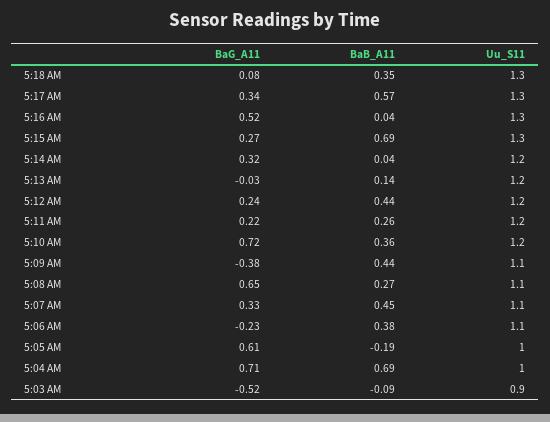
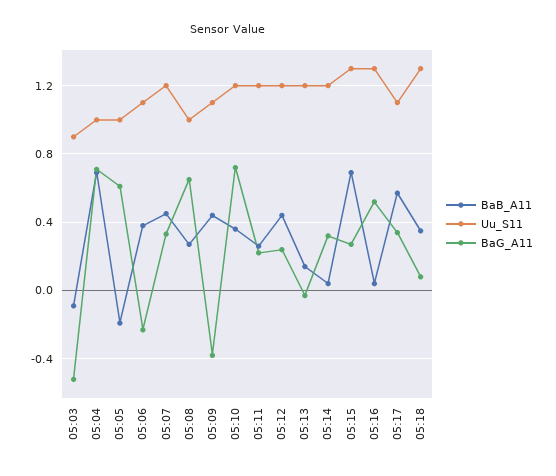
  {
    "BaG_A11": {
      "5:18 AM": 0.08,
      "5:17 AM": 0.34,
      "5:16 AM": 0.52,
      "5:15 AM": 0.27,
      "5:14 AM": 0.32,
      "5:13 AM": -0.03,
      "5:12 AM": 0.24,
      "5:11 AM": 0.22,
      "5:10 AM": 0.72,
      "5:09 AM": -0.38,
      "5:08 AM": 0.65,
      "5:07 AM": 0.33,
      "5:06 AM": -0.23,
      "5:05 AM": 0.61,
      "5:04 AM": 0.71,
      "5:03 AM": -0.52
    },
    "BaB_A11": {
      "5:18 AM": 0.35,
      "5:17 AM": 0.57,
      "5:16 AM": 0.04,
      "5:15 AM": 0.69,
      "5:14 AM": 0.04,
      "5:13 AM": 0.14,
      "5:12 AM": 0.44,
      "5:11 AM": 0.26,
      "5:10 AM": 0.36,
      "5:09 AM": 0.44,
      "5:08 AM": 0.27,
      "5:07 AM": 0.45,
      "5:06 AM": 0.38,
      "5:05 AM": -0.19,
      "5:04 AM": 0.69,
      "5:03 AM": -0.09
    },
    "Uu_S11": {
      "5:18 AM": 1.3,
-     "5:17 AM": 1.3,
+     "5:17 AM": 1.1,
      "5:16 AM": 1.3,
      "5:15 AM": 1.3,
      "5:14 AM": 1.2,
      "5:13 AM": 1.2,
      "5:12 AM": 1.2,
      "5:11 AM": 1.2,
      "5:10 AM": 1.2,
      "5:09 AM": 1.1,
-     "5:08 AM": 1.1,
+     "5:08 AM": 1,
-     "5:07 AM": 1.1,
+     "5:07 AM": 1.2,
      "5:06 AM": 1.1,
      "5:05 AM": 1,
      "5:04 AM": 1,
      "5:03 AM": 0.9
    }
  }

